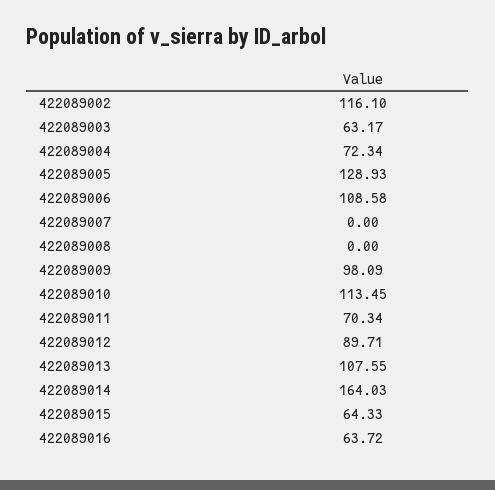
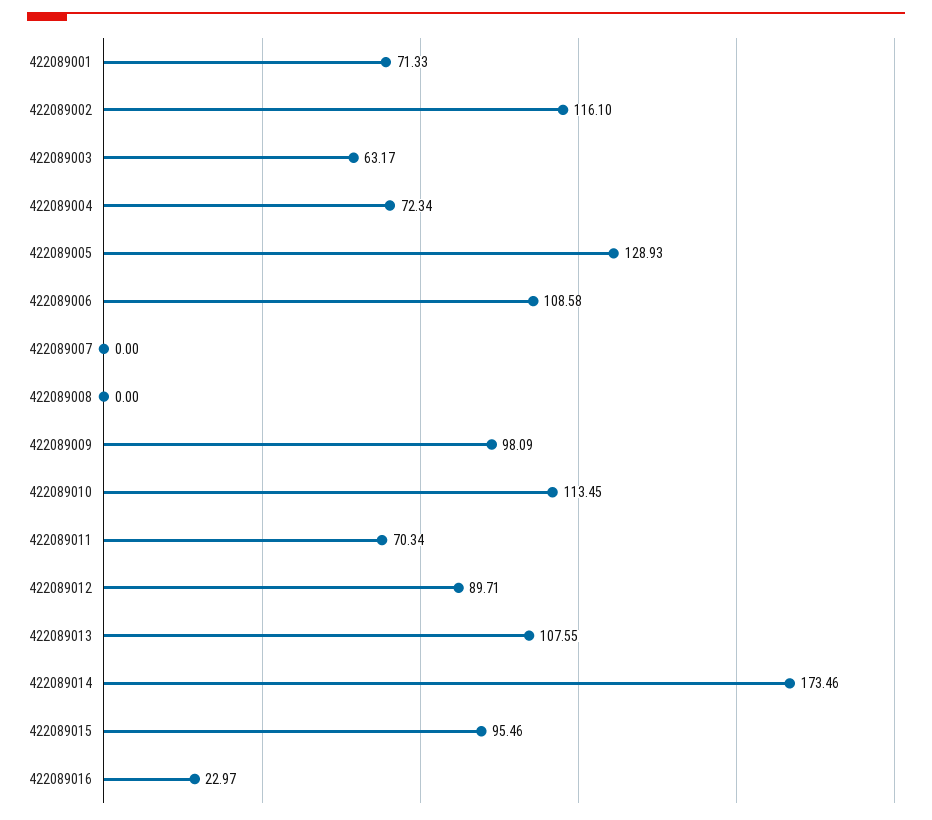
  {
    "422089002": 116.1,
    "422089003": 63.17,
    "422089004": 72.34,
    "422089005": 128.93,
    "422089006": 108.58,
    "422089007": 0,
    "422089008": 0,
    "422089009": 98.09,
    "422089010": 113.45,
    "422089011": 70.34,
    "422089012": 89.71,
    "422089013": 107.55,
-   "422089014": 164.03,
+   "422089014": 173.46,
-   "422089015": 64.33,
+   "422089015": 95.46,
-   "422089016": 63.72
+   "422089016": 22.97,
+   "422089001": 71.33
  }

